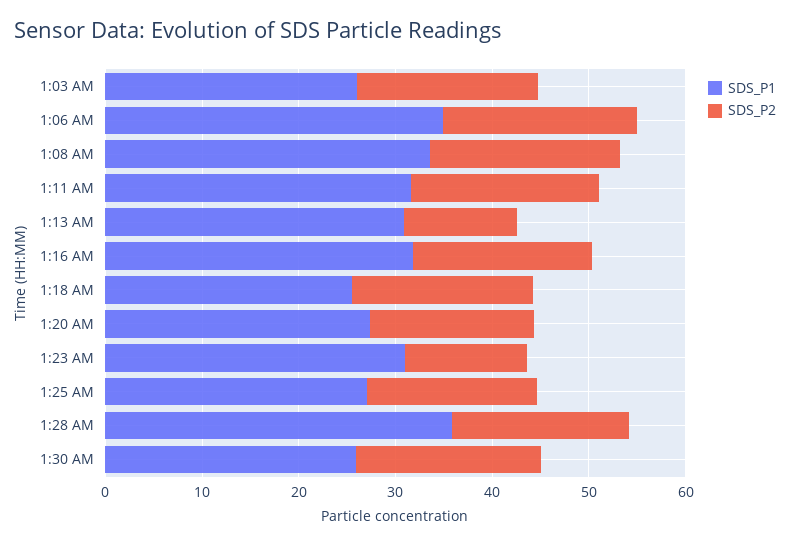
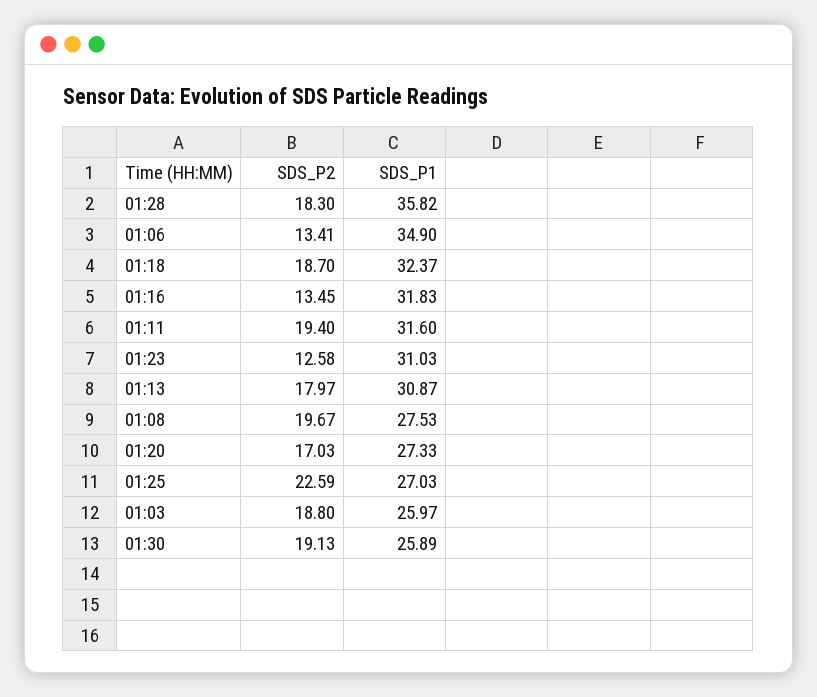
  {
    "SDS_P1": {
      "1:03 AM": 25.97,
      "1:06 AM": 34.9,
-     "1:08 AM": 34,
+     "1:08 AM": 27.53,
      "1:11 AM": 31.6,
      "1:13 AM": 30.87,
      "1:16 AM": 31.83,
-     "1:18 AM": 26,
+     "1:18 AM": 32.37,
      "1:20 AM": 27.33,
      "1:23 AM": 31.03,
      "1:25 AM": 27.03,
      "1:28 AM": 35.82,
      "1:30 AM": 25.89
    },
    "SDS_P2": {
      "1:03 AM": 18.8,
-     "1:06 AM": 20,
+     "1:06 AM": 13.41,
      "1:08 AM": 19.67,
      "1:11 AM": 19.4,
-     "1:13 AM": 12,
+     "1:13 AM": 17.97,
-     "1:16 AM": 18,
+     "1:16 AM": 13.45,
      "1:18 AM": 18.7,
      "1:20 AM": 17.03,
      "1:23 AM": 12.58,
-     "1:25 AM": 18,
+     "1:25 AM": 22.59,
      "1:28 AM": 18.3,
      "1:30 AM": 19.13
    }
  }

